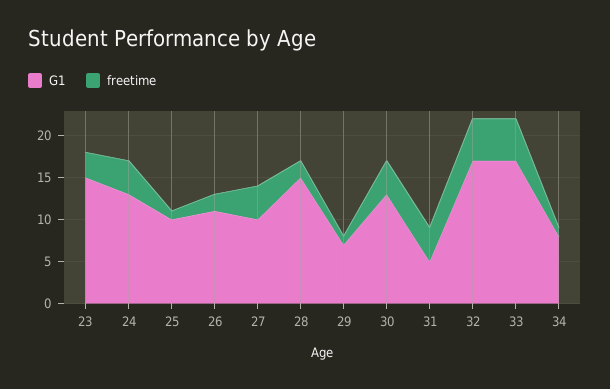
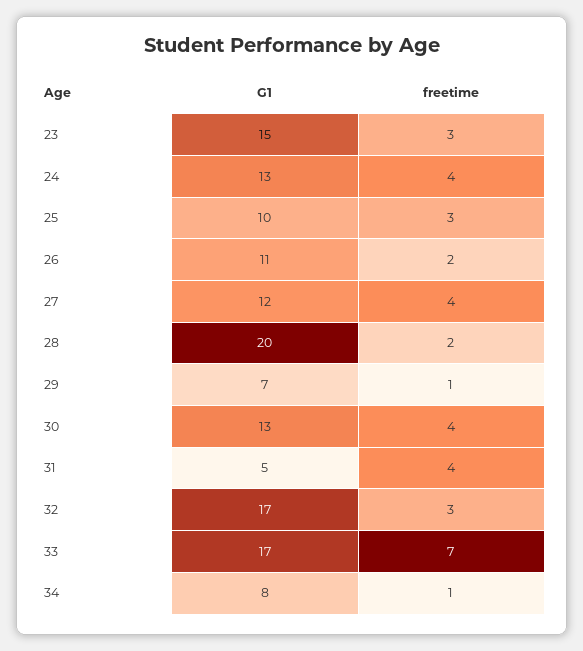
  {
    "G1": {
      "23": 15,
      "24": 13,
      "25": 10,
      "26": 11,
-     "27": 10,
+     "27": 12,
-     "28": 15,
+     "28": 20,
      "29": 7,
      "30": 13,
      "31": 5,
      "32": 17,
      "33": 17,
      "34": 8
    },
    "freetime": {
      "23": 3,
      "24": 4,
-     "25": 1,
+     "25": 3,
      "26": 2,
      "27": 4,
      "28": 2,
      "29": 1,
      "30": 4,
      "31": 4,
-     "32": 5,
+     "32": 3,
-     "33": 5,
+     "33": 7,
      "34": 1
    }
  }

